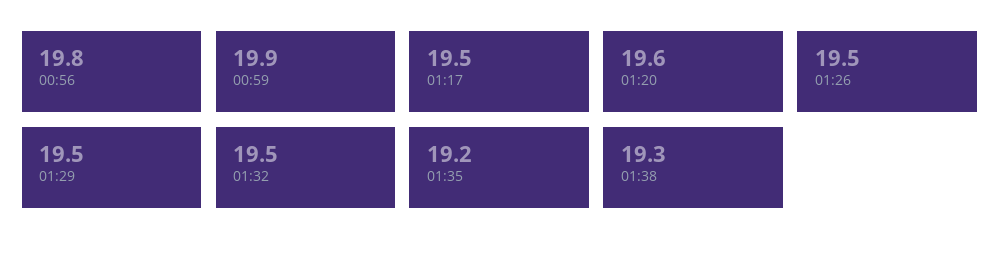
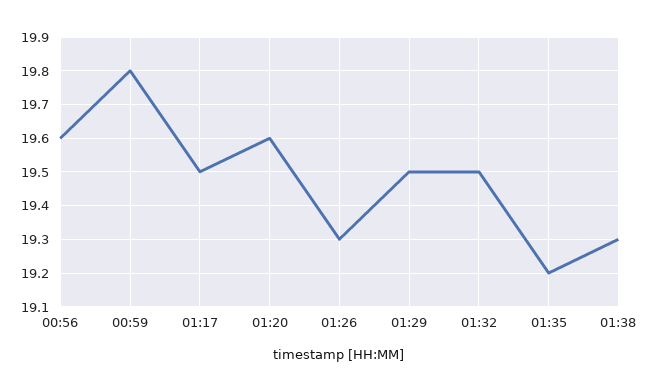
  {
-   "00:56": 19.8,
+   "00:56": 19.6,
-   "00:59": 19.9,
+   "00:59": 19.8,
    "01:17": 19.5,
    "01:20": 19.6,
-   "01:26": 19.5,
+   "01:26": 19.3,
    "01:29": 19.5,
    "01:32": 19.5,
    "01:35": 19.2,
    "01:38": 19.3
  }

